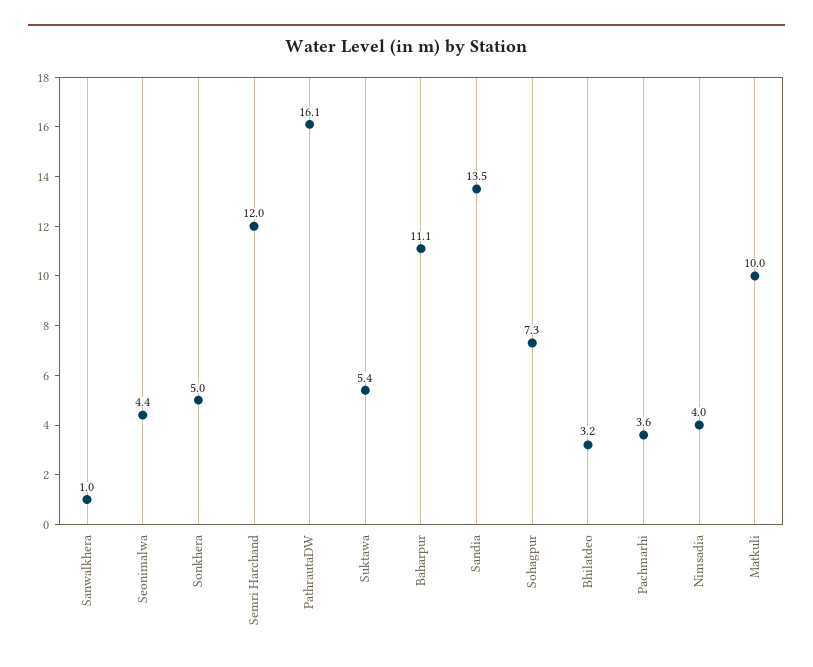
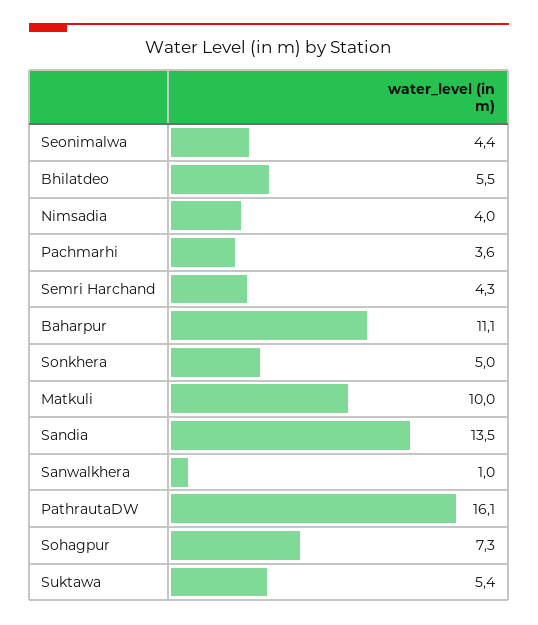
  {
    "Sanwalkhera": 1,
    "Seonimalwa": 4.4,
    "Sonkhera": 5,
-   "Semri Harchand": 12,
+   "Semri Harchand": 4.3,
    "PathrautaDW": 16.1,
    "Suktawa": 5.4,
    "Baharpur": 11.1,
    "Sandia": 13.5,
    "Sohagpur": 7.3,
-   "Bhilatdeo": 3.2,
+   "Bhilatdeo": 5.5,
    "Pachmarhi": 3.6,
    "Nimsadia": 4,
    "Matkuli": 10
  }

